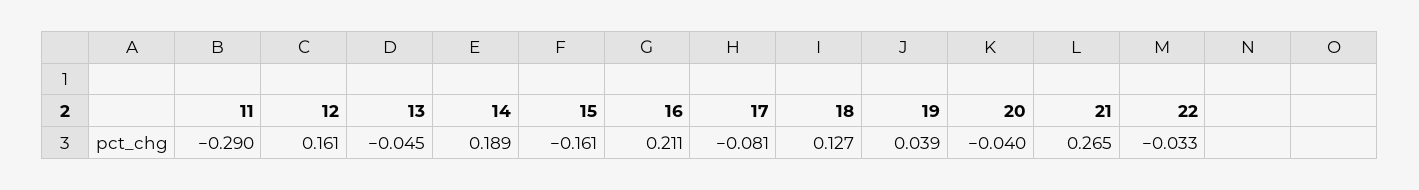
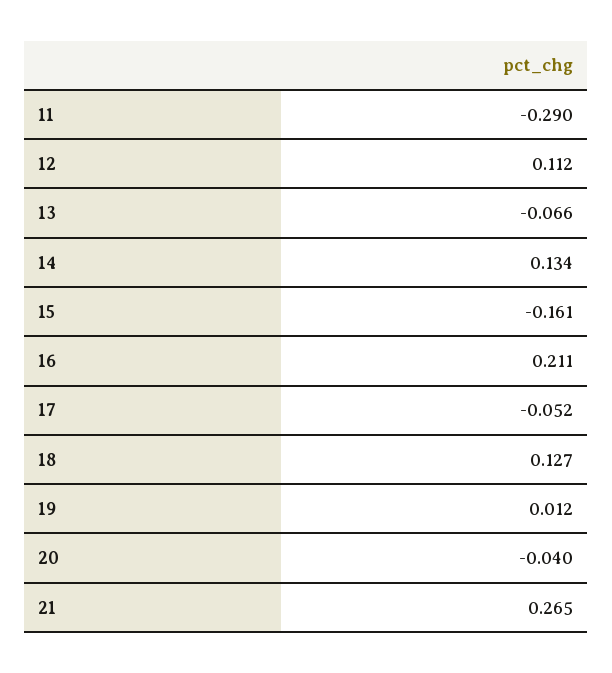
  {
    "11": -0.29,
-   "12": 0.161,
+   "12": 0.112,
-   "13": -0.045,
+   "13": -0.066,
-   "14": 0.189,
+   "14": 0.134,
    "15": -0.161,
    "16": 0.211,
-   "17": -0.081,
+   "17": -0.052,
    "18": 0.127,
-   "19": 0.039,
+   "19": 0.012,
    "20": -0.04,
-   "21": 0.265,
+   "21": 0.265
-   "22": -0.033
  }

